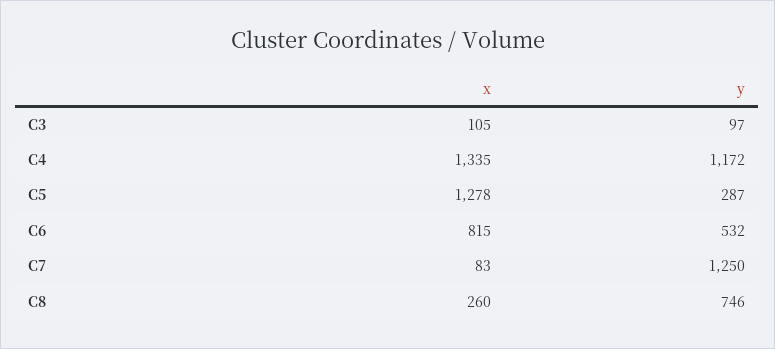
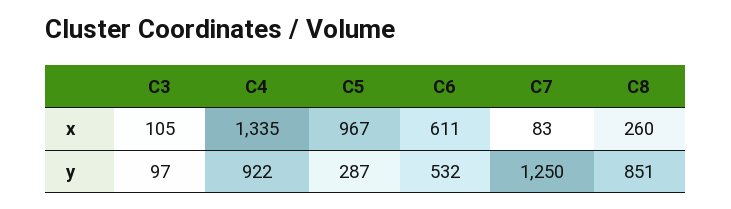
  {
    "x": {
      "C3": 105,
      "C4": 1335,
-     "C5": 1278,
+     "C5": 967,
-     "C6": 815,
+     "C6": 611,
      "C7": 83,
      "C8": 260
    },
    "y": {
      "C3": 97,
-     "C4": 1172,
+     "C4": 922,
      "C5": 287,
      "C6": 532,
      "C7": 1250,
-     "C8": 746
+     "C8": 851
    }
  }

